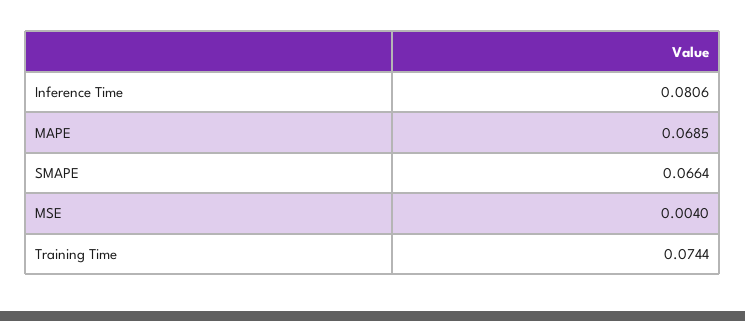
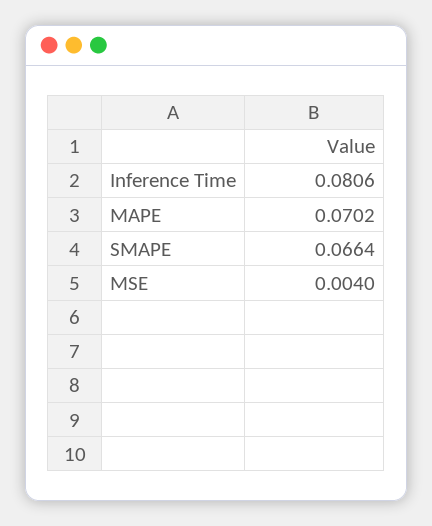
  {
    "Inference Time": 0.0806,
-   "MAPE": 0.0685,
+   "MAPE": 0.0702,
    "SMAPE": 0.0664,
-   "MSE": 0.004,
+   "MSE": 0.004
-   "Training Time": 0.0744
  }

